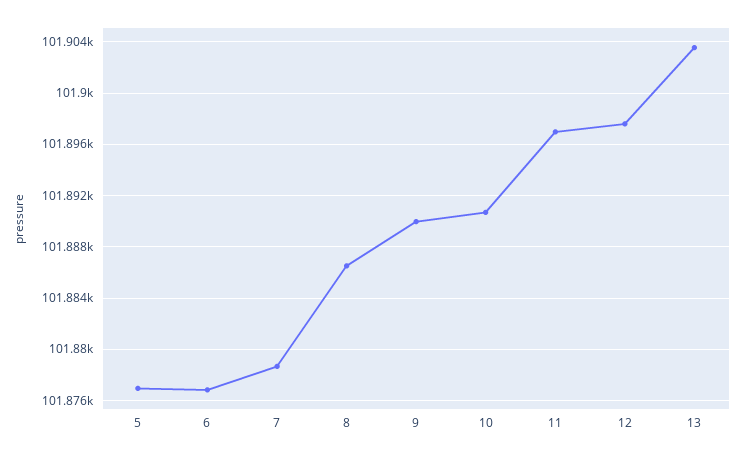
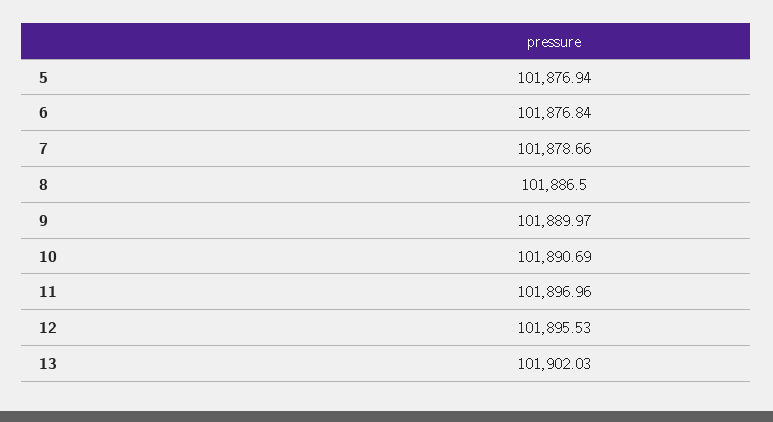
  {
    "5": 101876.94,
    "6": 101876.84,
    "7": 101878.66,
    "8": 101886.5,
    "9": 101889.97,
    "10": 101890.69,
    "11": 101896.96,
-   "12": 101897.5,
+   "12": 101895.53,
-   "13": 101903.5
+   "13": 101902.03
  }

